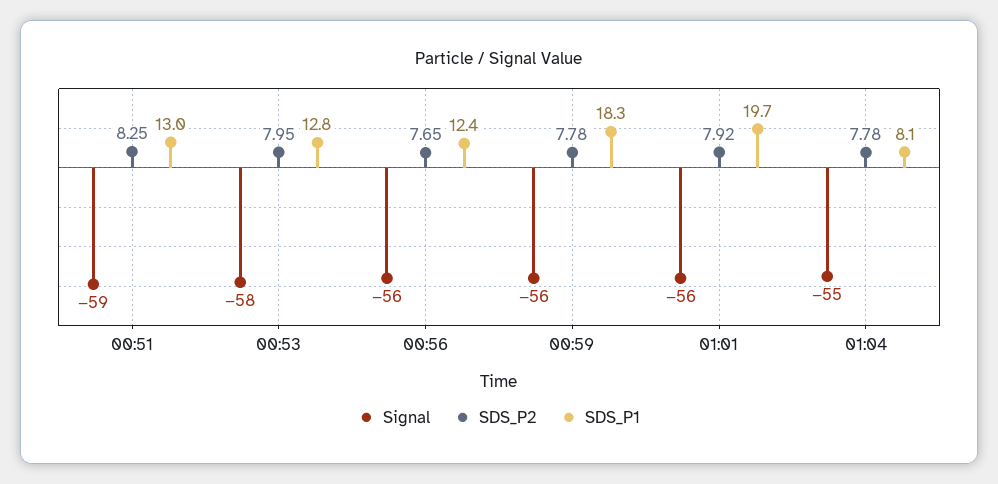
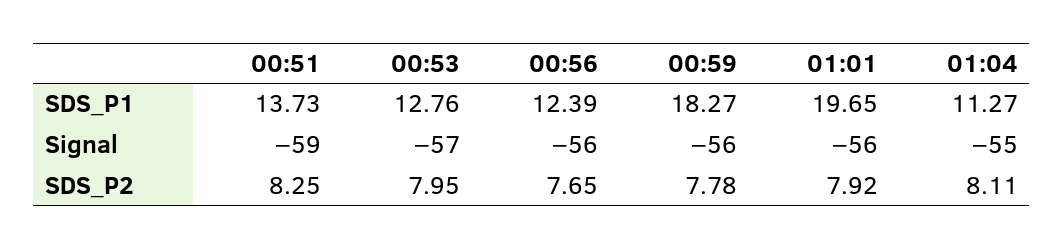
  {
    "Signal": {
      "00:51": -59,
-     "00:53": -58,
+     "00:53": -57,
      "00:56": -56,
      "00:59": -56,
      "01:01": -56,
      "01:04": -55
    },
    "SDS_P2": {
      "00:51": 8.25,
      "00:53": 7.95,
      "00:56": 7.65,
      "00:59": 7.78,
      "01:01": 7.92,
-     "01:04": 7.78
+     "01:04": 8.11
    },
    "SDS_P1": {
-     "00:51": 13,
+     "00:51": 13.73,
      "00:53": 12.76,
      "00:56": 12.39,
      "00:59": 18.27,
      "01:01": 19.65,
-     "01:04": 8.1
+     "01:04": 11.27
    }
  }

